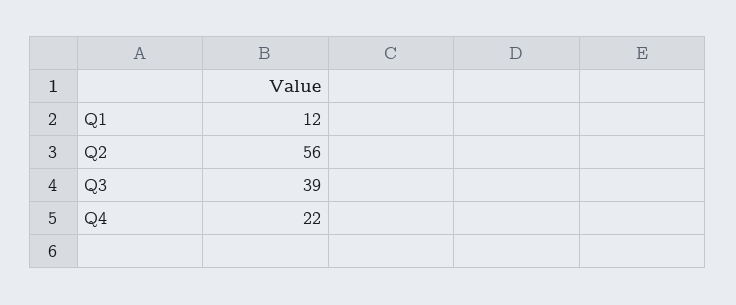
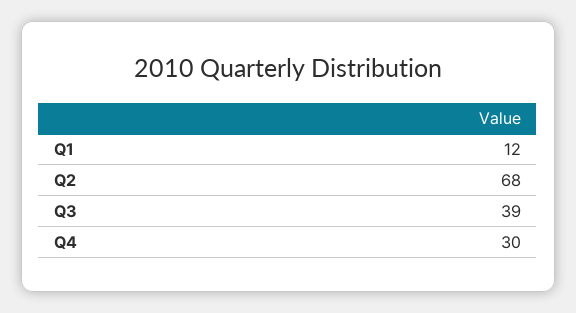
  {
    "Q1": 12,
-   "Q2": 56,
+   "Q2": 68,
    "Q3": 39,
-   "Q4": 22
+   "Q4": 30
  }

